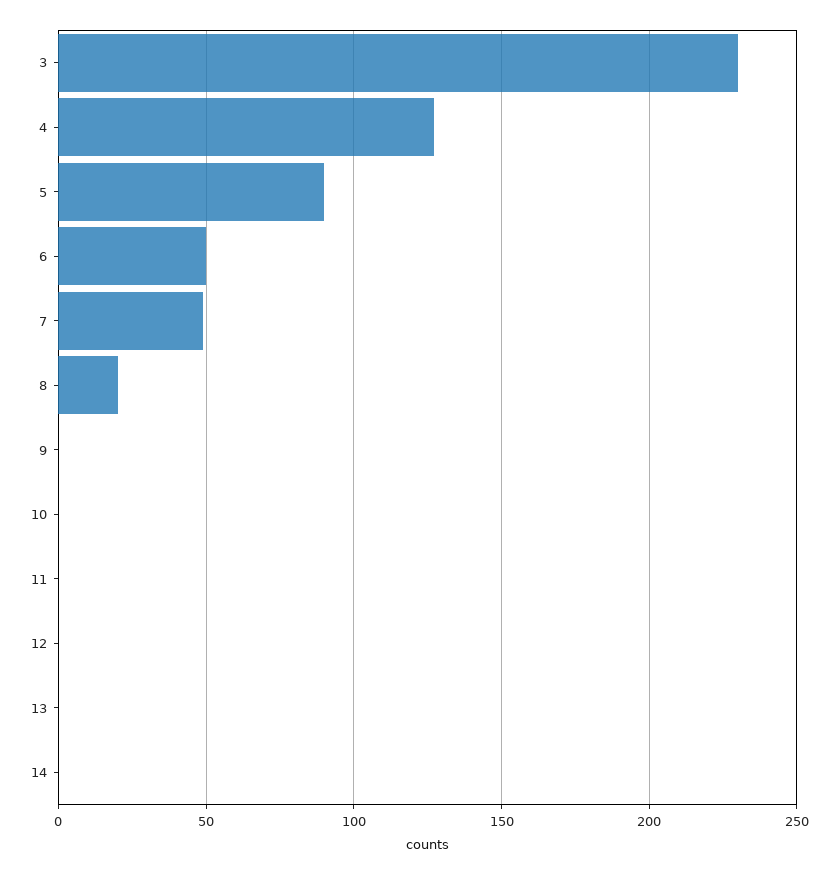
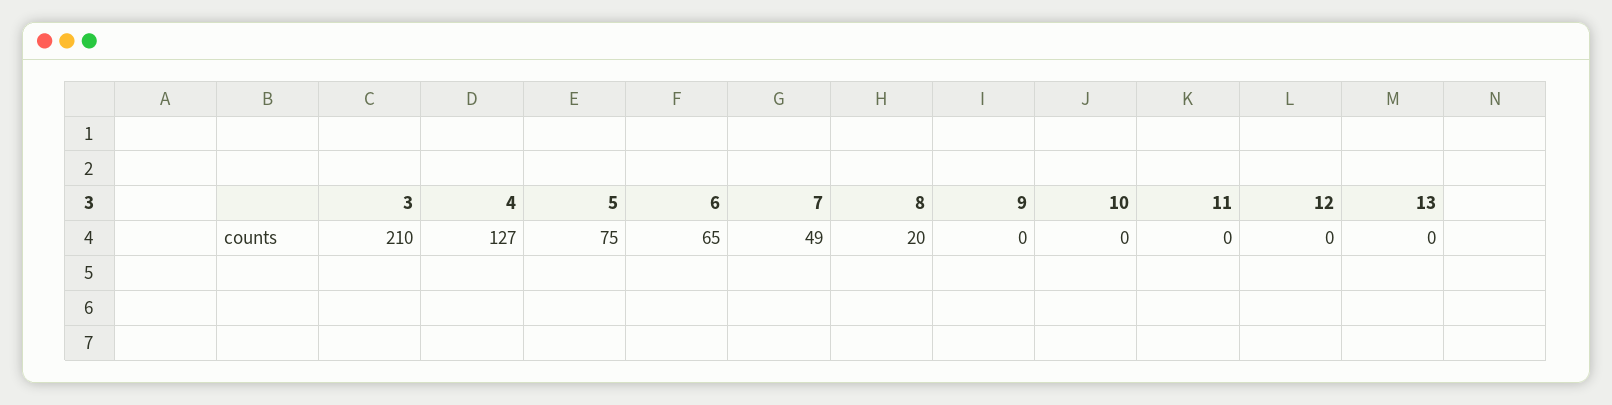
  {
-   "3": 230,
+   "3": 210,
    "4": 127,
-   "5": 90,
+   "5": 75,
-   "6": 50,
+   "6": 65,
    "7": 49,
    "8": 20,
    "9": 0,
    "10": 0,
    "11": 0,
    "12": 0,
-   "13": 0,
+   "13": 0
-   "14": 0
  }

